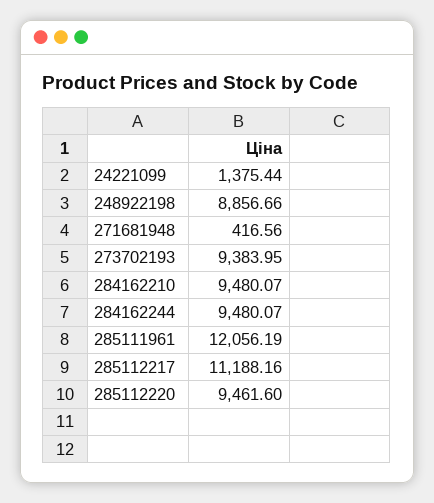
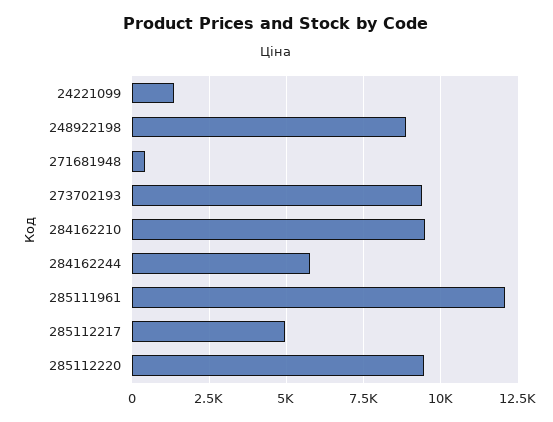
  {
    "24221099": 1375.44,
    "248922198": 8856.66,
    "271681948": 416.56,
    "273702193": 9383.95,
    "284162210": 9480.07,
-   "284162244": 9480.07,
+   "284162244": 5750,
    "285111961": 12056.19,
-   "285112217": 11188.16,
+   "285112217": 5000,
    "285112220": 9461.6
  }

